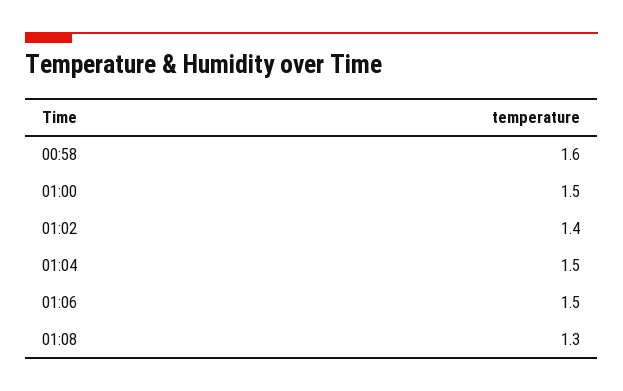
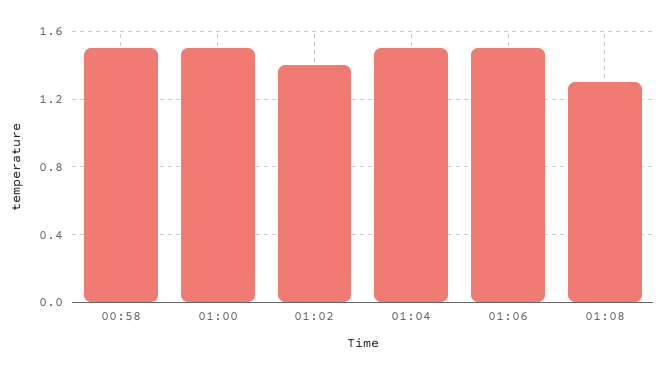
  {
-   "00:58": 1.6,
+   "00:58": 1.5,
    "01:00": 1.5,
    "01:02": 1.4,
    "01:04": 1.5,
    "01:06": 1.5,
    "01:08": 1.3
  }

